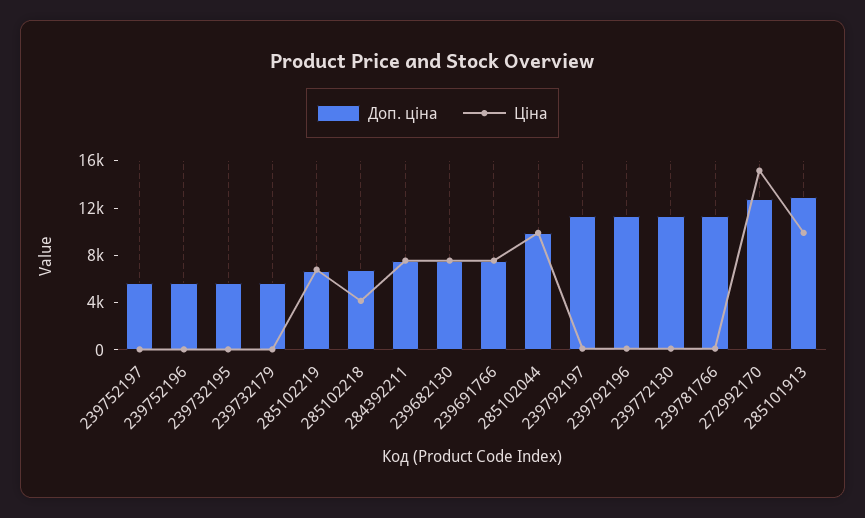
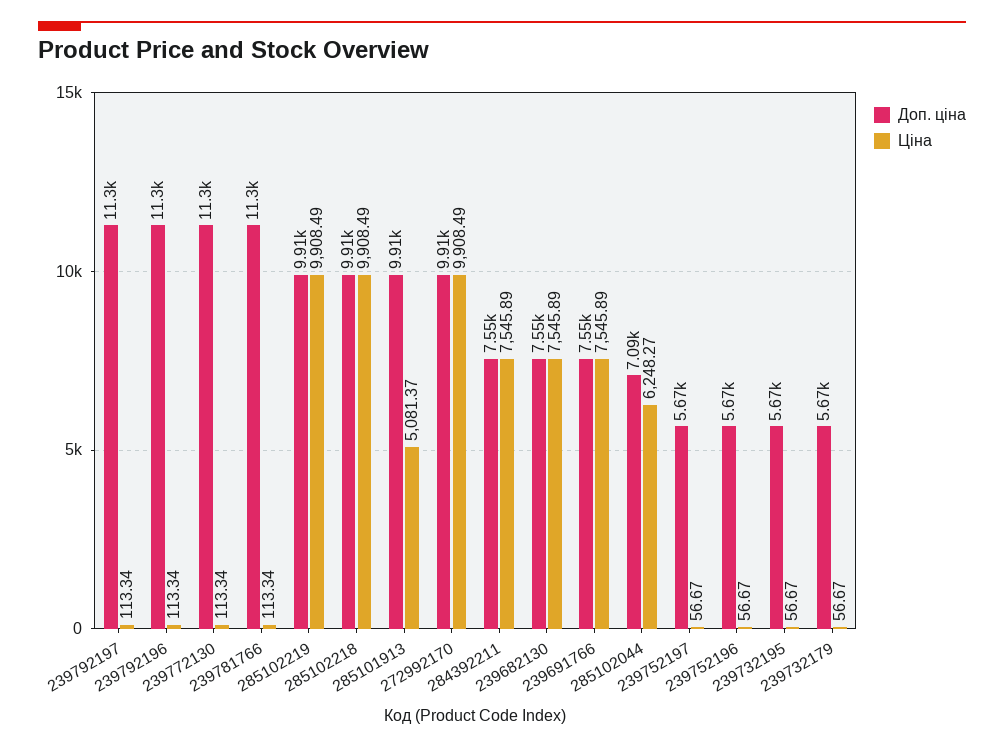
  {
    "Доп. ціна": {
      "239752197": 5670,
      "239752196": 5670,
      "239732195": 5670,
      "239732179": 5670,
-     "285102219": 7000,
+     "285102219": 9910,
-     "285102218": 7000,
+     "285102218": 9910,
      "284392211": 7550,
      "239682130": 7550,
      "239691766": 7550,
-     "285102044": 10000,
+     "285102044": 7090,
      "239792197": 11300,
      "239792196": 11300,
      "239772130": 11300,
      "239781766": 11300,
-     "272992170": 13000,
+     "272992170": 9910,
-     "285101913": 13000
+     "285101913": 9910
    },
    "Ціна": {
      "239752197": 56.67,
      "239752196": 56.67,
      "239732195": 56.67,
      "239732179": 56.67,
-     "285102219": 7000,
+     "285102219": 9908.49,
-     "285102218": 4000,
+     "285102218": 9908.49,
      "284392211": 7545.89,
      "239682130": 7545.89,
      "239691766": 7545.89,
-     "285102044": 10000,
+     "285102044": 6248.27,
      "239792197": 113.34,
      "239792196": 113.34,
      "239772130": 113.34,
      "239781766": 113.34,
-     "272992170": 15000,
+     "272992170": 9908.49,
-     "285101913": 10000
+     "285101913": 5081.37
    }
  }

